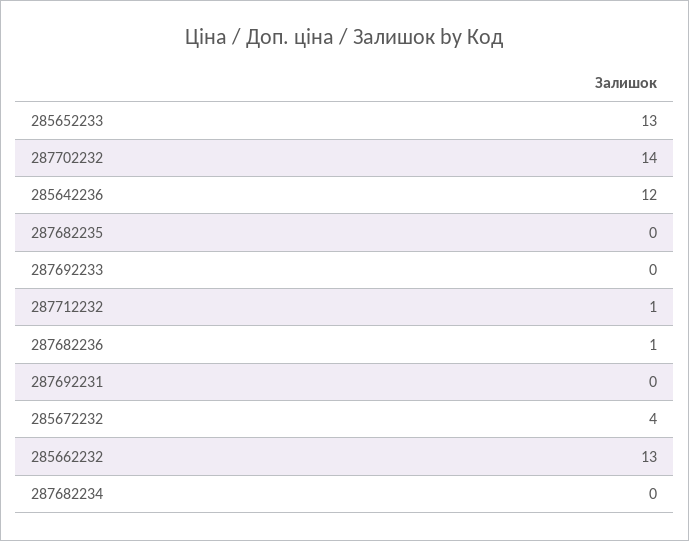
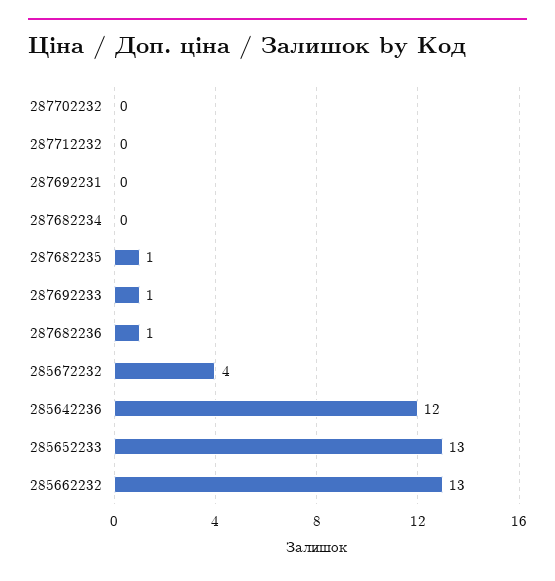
  {
    "285652233": 13,
-   "287702232": 14,
+   "287702232": 0,
    "285642236": 12,
-   "287682235": 0,
+   "287682235": 1,
-   "287692233": 0,
+   "287692233": 1,
-   "287712232": 1,
+   "287712232": 0,
    "287682236": 1,
    "287692231": 0,
    "285672232": 4,
    "285662232": 13,
    "287682234": 0
  }

